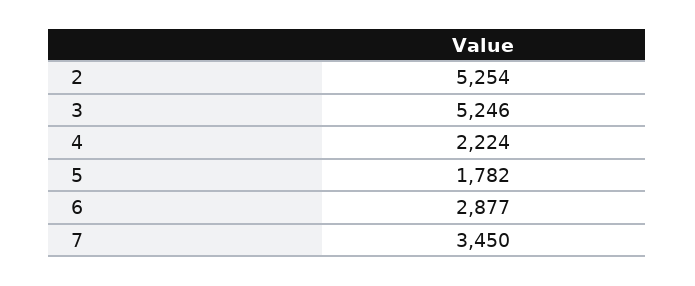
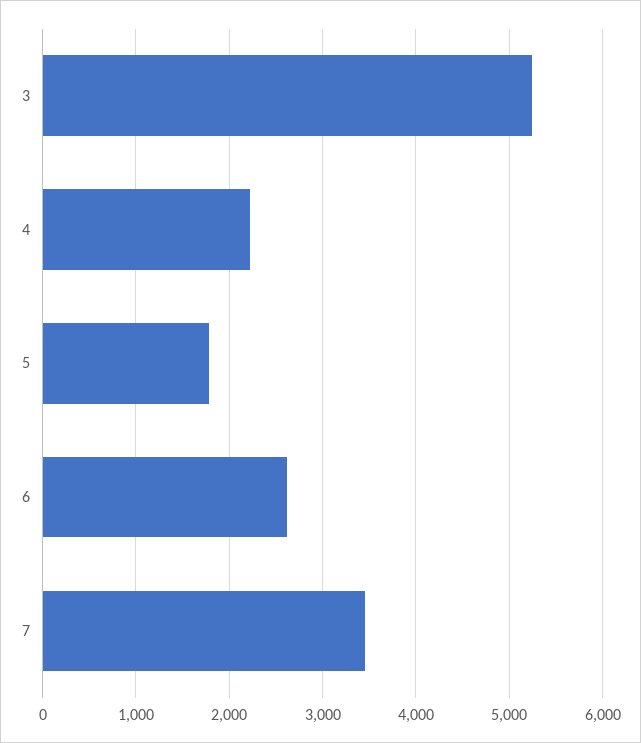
  {
-   "2": 5254,
    "3": 5246,
    "4": 2224,
    "5": 1782,
-   "6": 2877,
+   "6": 2600,
    "7": 3450
  }

